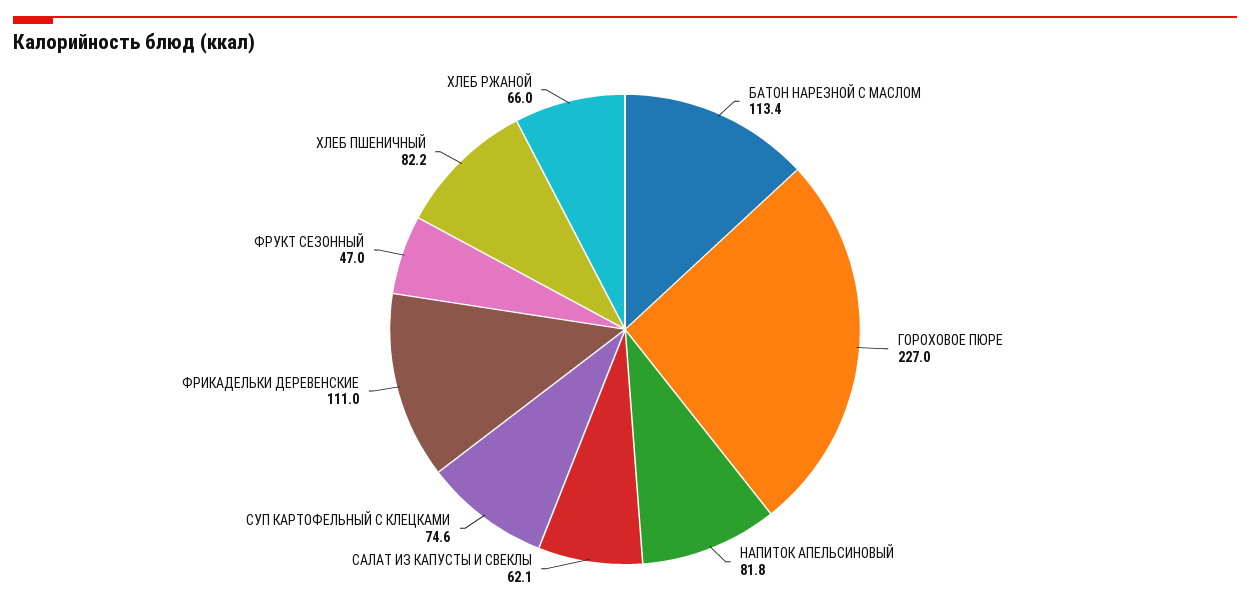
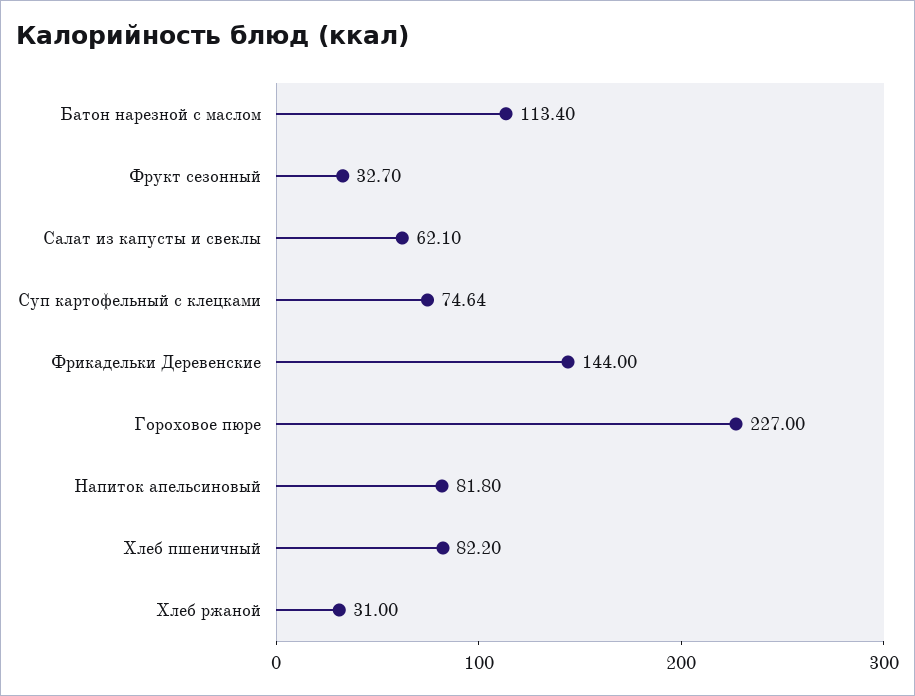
  {
    "БАТОН НАРЕЗНОЙ С МАСЛОМ": 113.4,
    "ГОРОХОВОЕ ПЮРЕ": 227,
    "НАПИТОК АПЕЛЬСИНОВЫЙ": 81.8,
    "САЛАТ ИЗ КАПУСТЫ И СВЕКЛЫ": 62.1,
    "СУП КАРТОФЕЛЬНЫЙ С КЛЕЦКАМИ": 74.64,
-   "ФРИКАДЕЛЬКИ ДЕРЕВЕНСКИЕ": 111,
+   "ФРИКАДЕЛЬКИ ДЕРЕВЕНСКИЕ": 144,
-   "ФРУКТ СЕЗОННЫЙ": 47,
+   "ФРУКТ СЕЗОННЫЙ": 32.7,
    "ХЛЕБ ПШЕНИЧНЫЙ": 82.2,
-   "ХЛЕБ РЖАНОЙ": 66
+   "ХЛЕБ РЖАНОЙ": 31
  }

